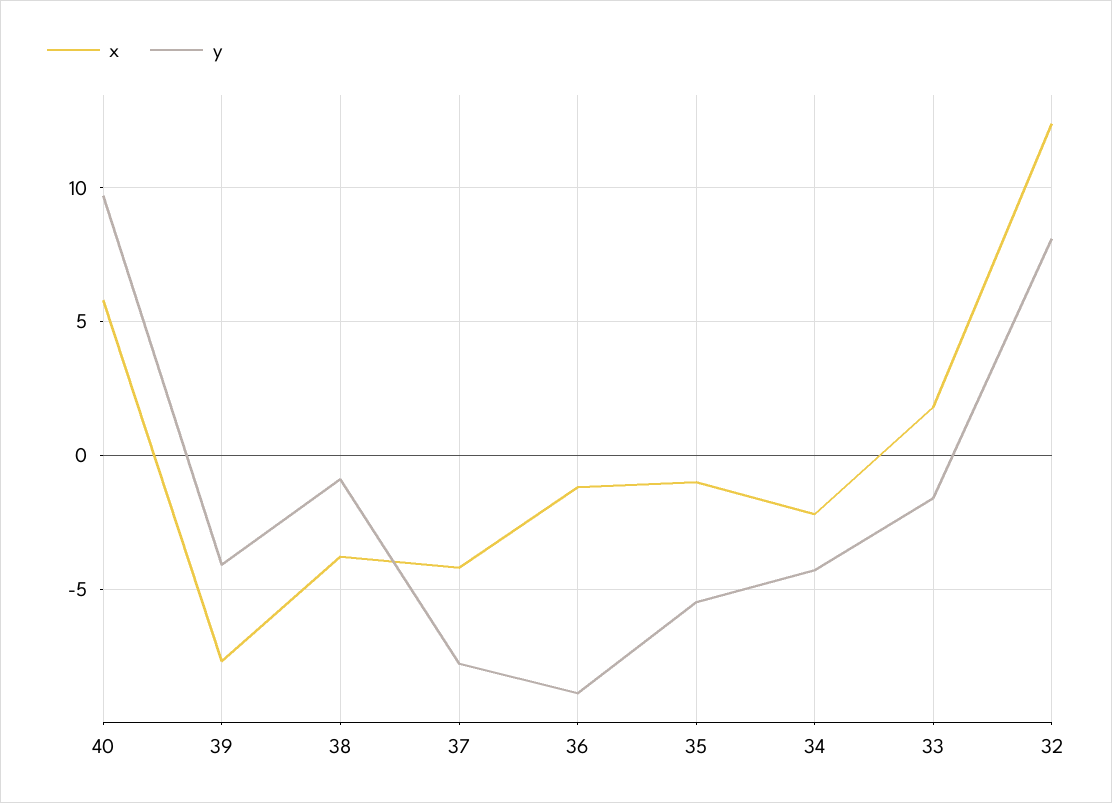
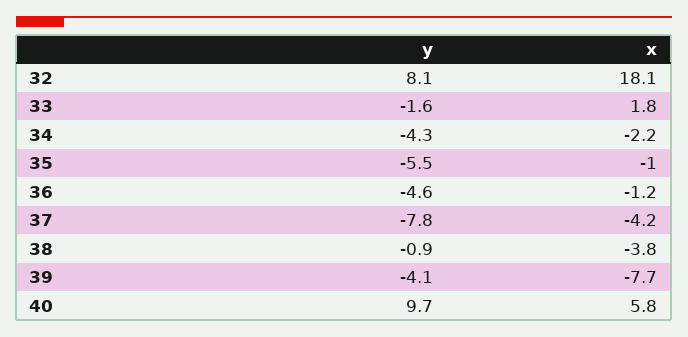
  {
    "x": {
      "40": 5.8,
      "39": -7.7,
      "38": -3.8,
      "37": -4.2,
      "36": -1.2,
      "35": -1,
      "34": -2.2,
      "33": 1.8,
-     "32": 12.5
+     "32": 18.1
    },
    "y": {
      "40": 9.7,
      "39": -4.1,
      "38": -0.9,
      "37": -7.8,
-     "36": -9,
+     "36": -4.6,
      "35": -5.5,
      "34": -4.3,
      "33": -1.6,
      "32": 8.1
    }
  }

